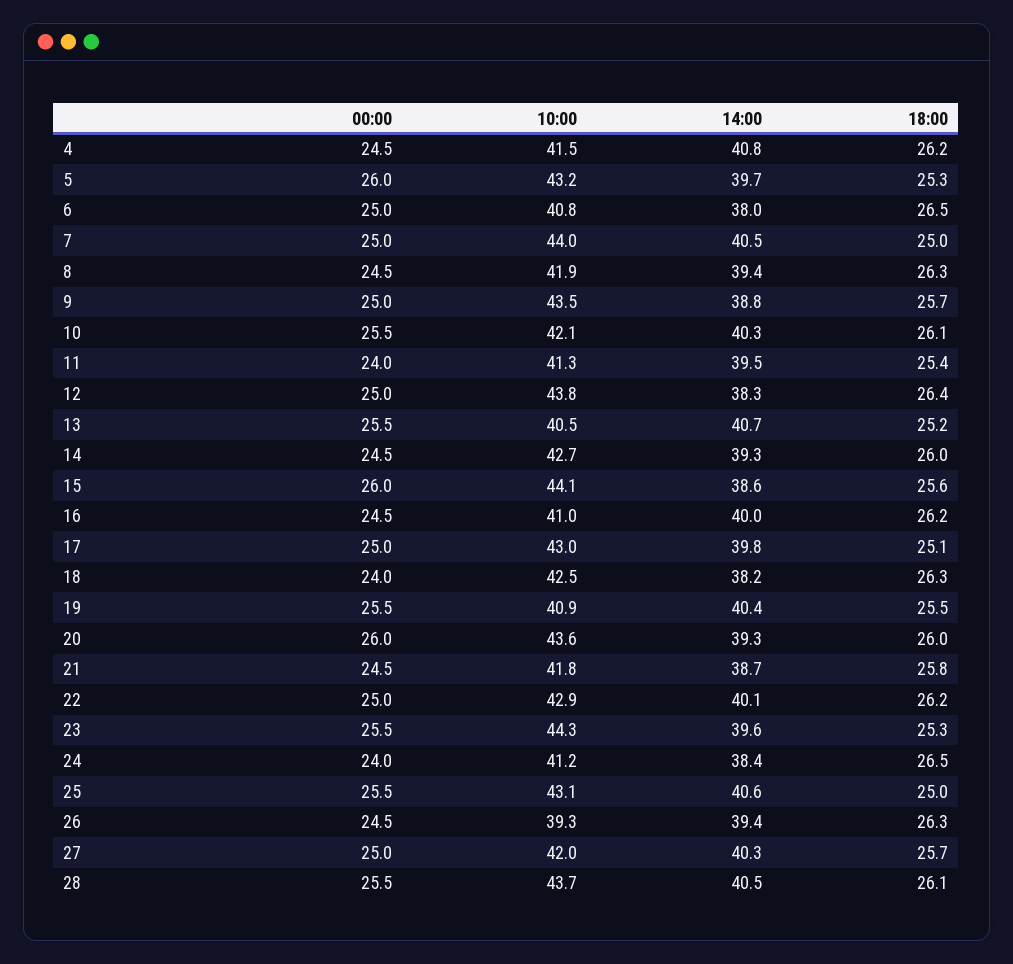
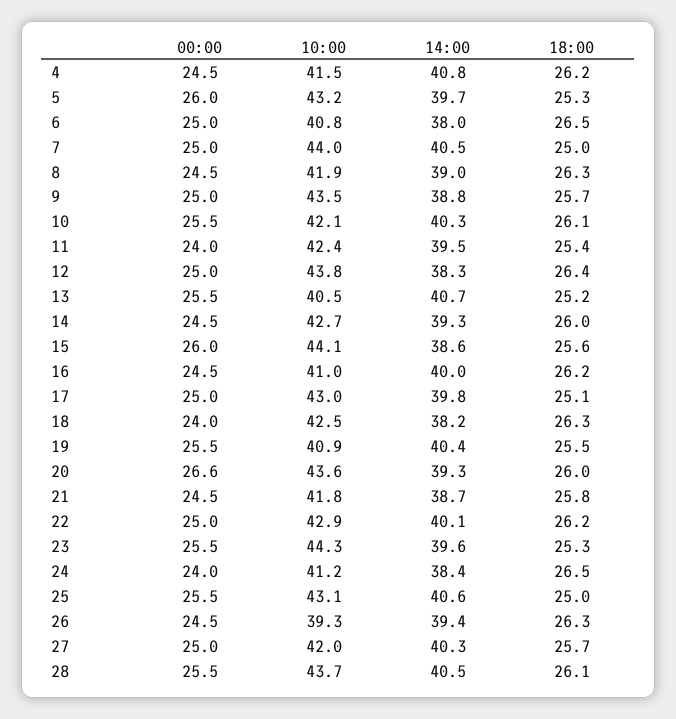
  {
    "00:00": {
      "4": 24.5,
      "5": 26,
      "6": 25,
      "7": 25,
      "8": 24.5,
      "9": 25,
      "10": 25.5,
      "11": 24,
      "12": 25,
      "13": 25.5,
      "14": 24.5,
      "15": 26,
      "16": 24.5,
      "17": 25,
      "18": 24,
      "19": 25.5,
-     "20": 26,
+     "20": 26.6,
      "21": 24.5,
      "22": 25,
      "23": 25.5,
      "24": 24,
      "25": 25.5,
      "26": 24.5,
      "27": 25,
      "28": 25.5
    },
    "10:00": {
      "4": 41.5,
      "5": 43.2,
      "6": 40.8,
      "7": 44,
      "8": 41.9,
      "9": 43.5,
      "10": 42.1,
-     "11": 41.3,
+     "11": 42.4,
      "12": 43.8,
      "13": 40.5,
      "14": 42.7,
      "15": 44.1,
      "16": 41,
      "17": 43,
      "18": 42.5,
      "19": 40.9,
      "20": 43.6,
      "21": 41.8,
      "22": 42.9,
      "23": 44.3,
      "24": 41.2,
      "25": 43.1,
      "26": 39.3,
      "27": 42,
      "28": 43.7
    },
    "14:00": {
      "4": 40.8,
      "5": 39.7,
      "6": 38,
      "7": 40.5,
-     "8": 39.4,
+     "8": 39,
      "9": 38.8,
      "10": 40.3,
      "11": 39.5,
      "12": 38.3,
      "13": 40.7,
      "14": 39.3,
      "15": 38.6,
      "16": 40,
      "17": 39.8,
      "18": 38.2,
      "19": 40.4,
      "20": 39.3,
      "21": 38.7,
      "22": 40.1,
      "23": 39.6,
      "24": 38.4,
      "25": 40.6,
      "26": 39.4,
      "27": 40.3,
      "28": 40.5
    },
    "18:00": {
      "4": 26.2,
      "5": 25.3,
      "6": 26.5,
      "7": 25,
      "8": 26.3,
      "9": 25.7,
      "10": 26.1,
      "11": 25.4,
      "12": 26.4,
      "13": 25.2,
      "14": 26,
      "15": 25.6,
      "16": 26.2,
      "17": 25.1,
      "18": 26.3,
      "19": 25.5,
      "20": 26,
      "21": 25.8,
      "22": 26.2,
      "23": 25.3,
      "24": 26.5,
      "25": 25,
      "26": 26.3,
      "27": 25.7,
      "28": 26.1
    }
  }

